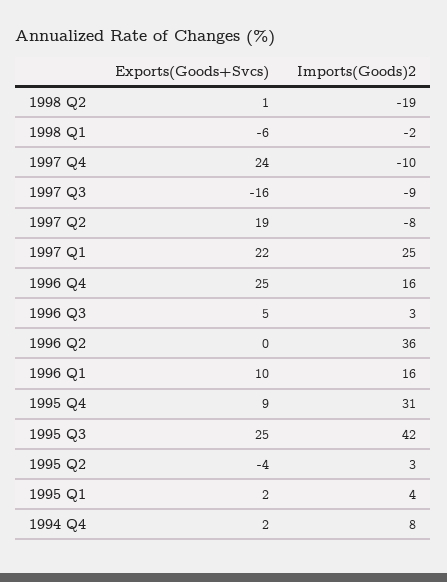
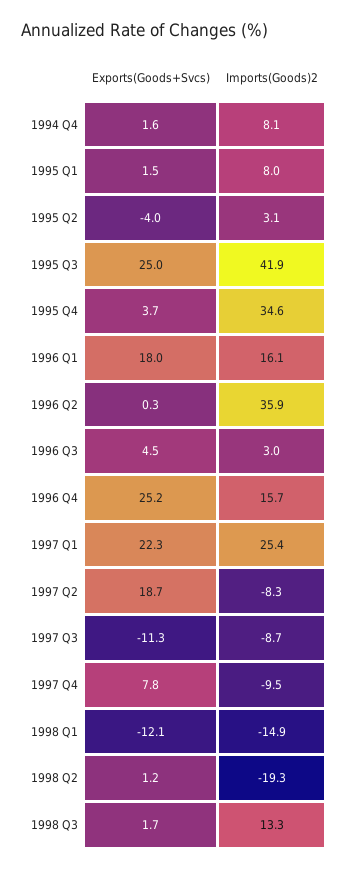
  {
    "Exports(Goods+Svcs)": {
      "1998 Q2": 1.2,
-     "1998 Q1": -6,
+     "1998 Q1": -12.1,
-     "1997 Q4": 24,
+     "1997 Q4": 7.8,
-     "1997 Q3": -16,
+     "1997 Q3": -11.3,
      "1997 Q2": 18.7,
      "1997 Q1": 22.3,
      "1996 Q4": 25.2,
      "1996 Q3": 4.5,
      "1996 Q2": 0.3,
-     "1996 Q1": 10,
+     "1996 Q1": 18,
-     "1995 Q4": 9,
+     "1995 Q4": 3.7,
      "1995 Q3": 25,
      "1995 Q2": -4,
      "1995 Q1": 1.5,
-     "1994 Q4": 1.6
+     "1994 Q4": 1.6,
+     "1998 Q3": 1.7
    },
    "Imports(Goods)2": {
      "1998 Q2": -19.3,
-     "1998 Q1": -2,
+     "1998 Q1": -14.9,
      "1997 Q4": -9.5,
      "1997 Q3": -8.7,
      "1997 Q2": -8.3,
      "1997 Q1": 25.4,
      "1996 Q4": 15.7,
      "1996 Q3": 3,
      "1996 Q2": 35.9,
      "1996 Q1": 16.1,
-     "1995 Q4": 31,
+     "1995 Q4": 34.6,
      "1995 Q3": 41.9,
      "1995 Q2": 3.1,
-     "1995 Q1": 4,
+     "1995 Q1": 8,
-     "1994 Q4": 8.1
+     "1994 Q4": 8.1,
+     "1998 Q3": 13.3
    }
  }

